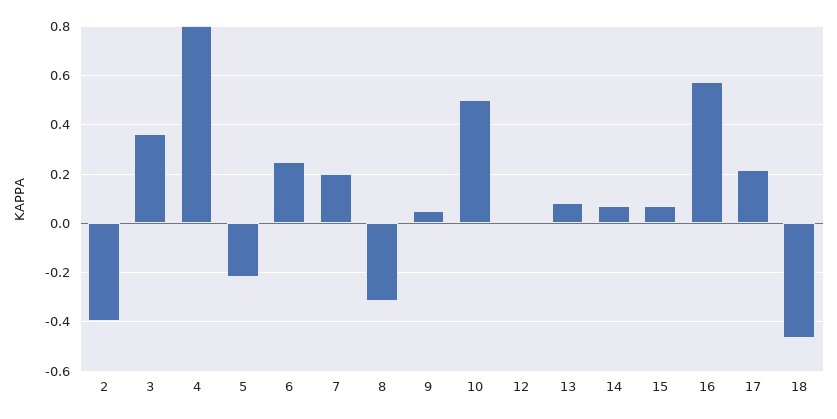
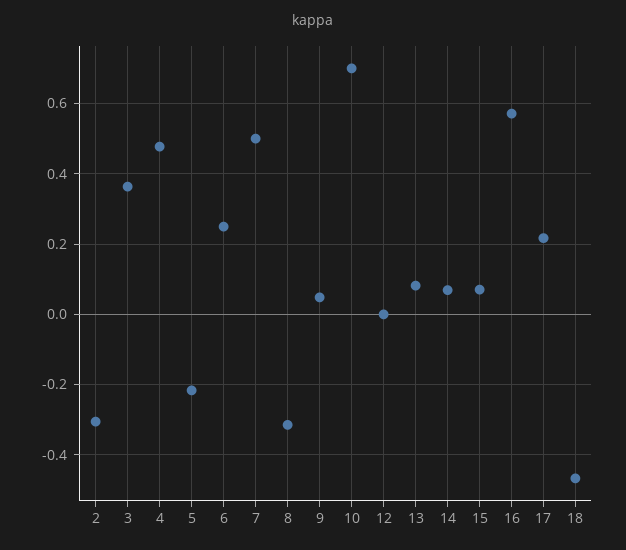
  {
-   "2": -0.4,
+   "2": -0.3,
    "3": 0.36,
-   "4": 0.8,
+   "4": 0.48,
    "5": -0.22,
    "6": 0.26,
-   "7": 0.2,
+   "7": 0.5,
    "8": -0.32,
    "9": 0.04,
-   "10": 0.5,
+   "10": 0.7,
    "12": 0,
    "13": 0.08,
    "14": 0.06,
    "15": 0.08,
    "16": 0.58,
    "17": 0.22,
    "18": -0.46
  }

